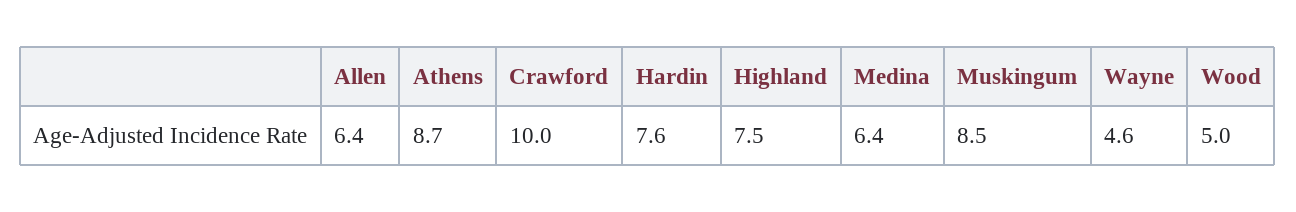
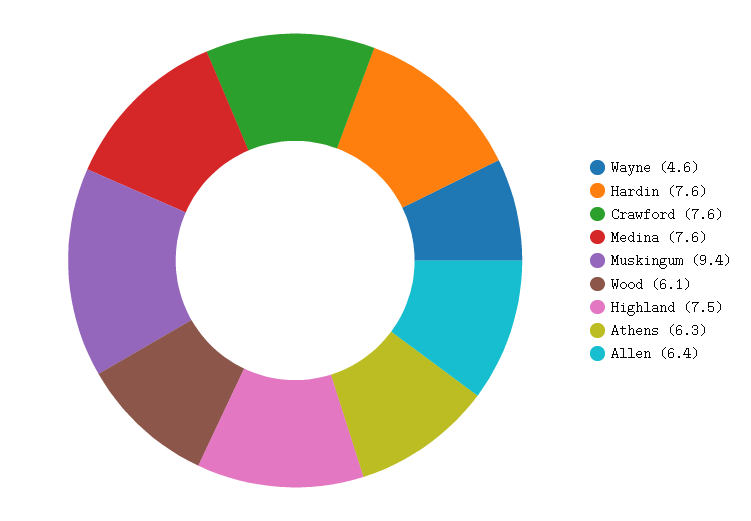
  {
    "Allen": 6.4,
-   "Athens": 8.7,
+   "Athens": 6.3,
-   "Crawford": 10,
+   "Crawford": 7.6,
    "Hardin": 7.6,
    "Highland": 7.5,
-   "Medina": 6.4,
+   "Medina": 7.6,
-   "Muskingum": 8.5,
+   "Muskingum": 9.4,
    "Wayne": 4.6,
-   "Wood": 5
+   "Wood": 6.1
  }

